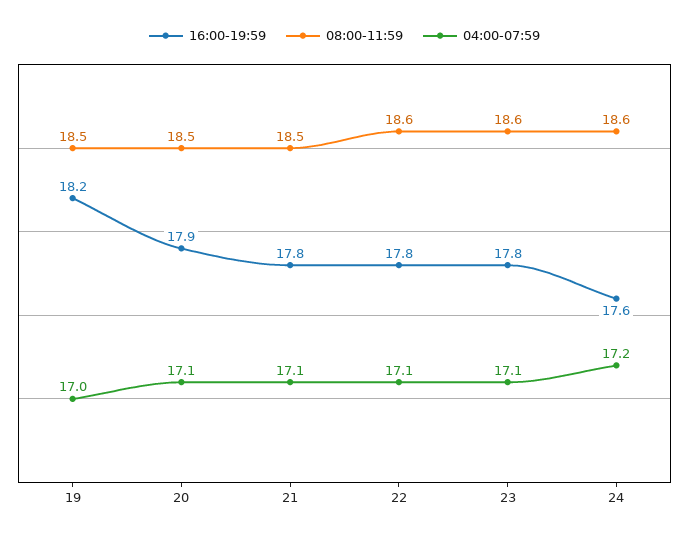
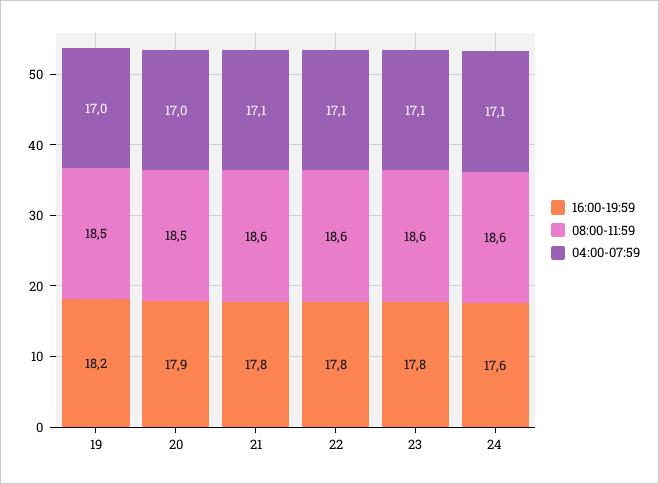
  {
    "16:00-19:59": {
      "19": 18.2,
      "20": 17.9,
      "21": 17.8,
      "22": 17.8,
      "23": 17.8,
      "24": 17.6
    },
    "08:00-11:59": {
      "19": 18.5,
      "20": 18.5,
-     "21": 18.5,
+     "21": 18.6,
      "22": 18.6,
      "23": 18.6,
      "24": 18.6
    },
    "04:00-07:59": {
      "19": 17,
-     "20": 17.1,
+     "20": 17,
      "21": 17.1,
      "22": 17.1,
      "23": 17.1,
-     "24": 17.2
+     "24": 17.1
    }
  }

